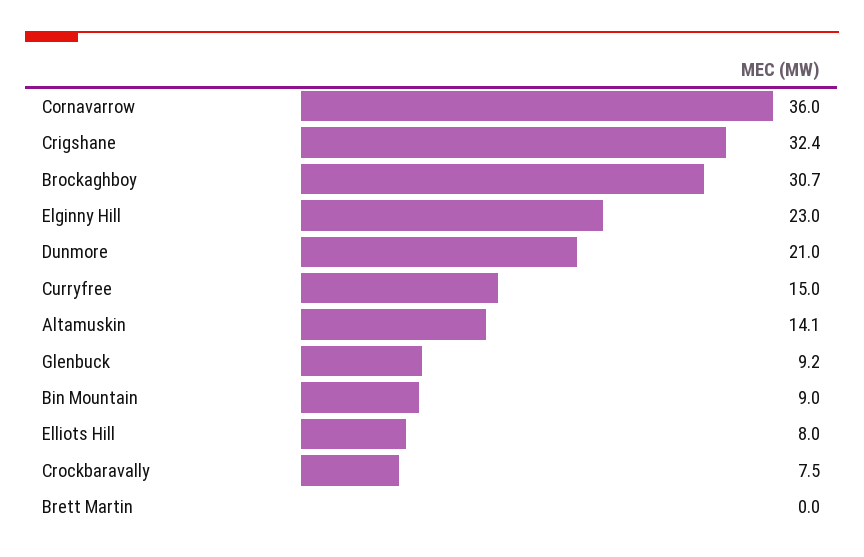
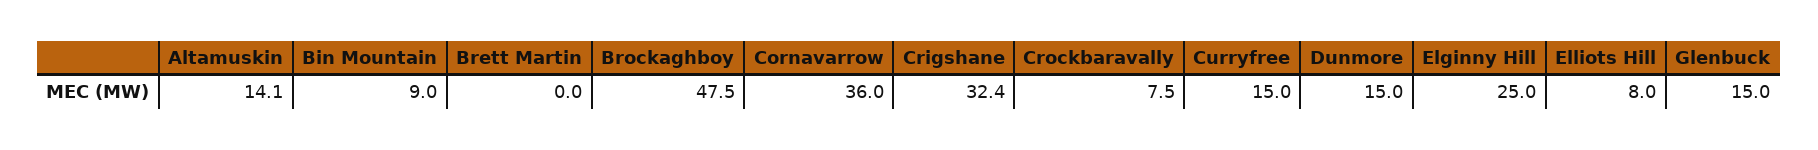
  {
    "Cornavarrow": 36,
    "Crigshane": 32.4,
-   "Brockaghboy": 30.7,
+   "Brockaghboy": 47.5,
-   "Elginny Hill": 23,
+   "Elginny Hill": 25,
-   "Dunmore": 21,
+   "Dunmore": 15,
    "Curryfree": 15,
    "Altamuskin": 14.1,
-   "Glenbuck": 9.2,
+   "Glenbuck": 15,
    "Bin Mountain": 9,
    "Elliots Hill": 8,
    "Crockbaravally": 7.5,
    "Brett Martin": 0
  }

